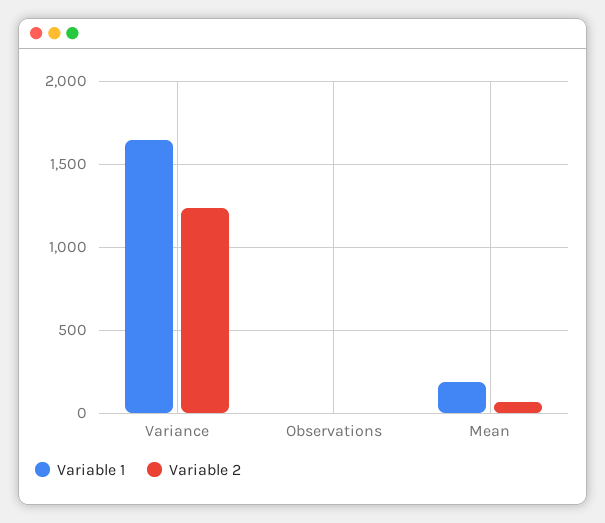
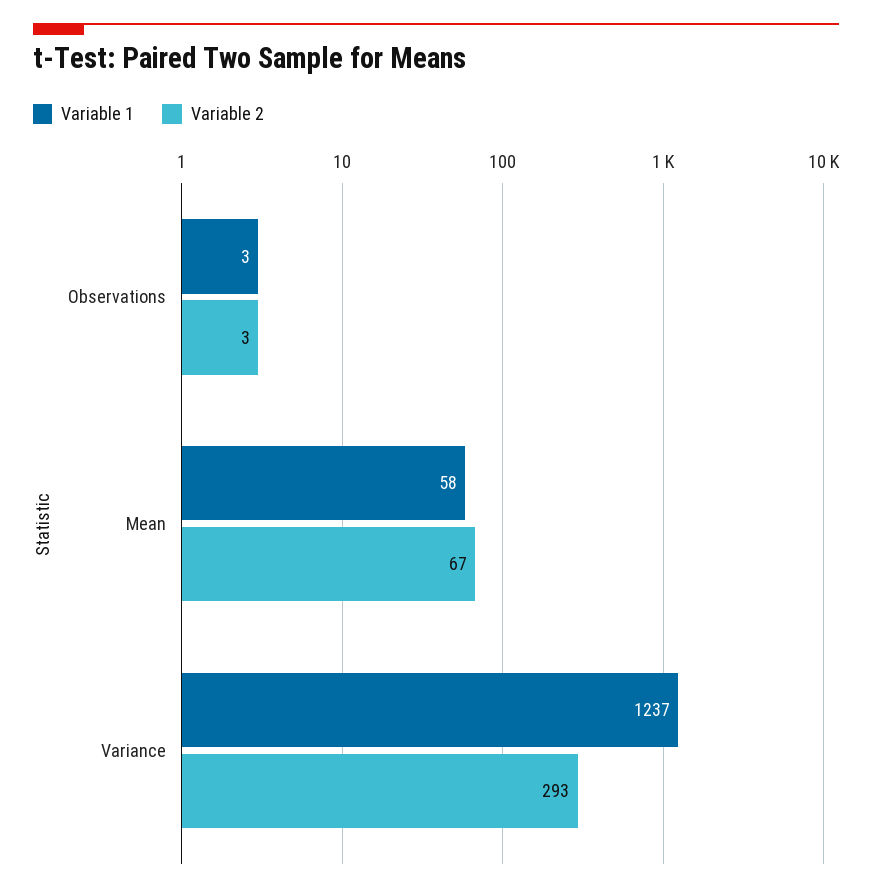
  {
    "Variable 1": {
-     "Variance": 1650,
+     "Variance": 1237,
      "Observations": 3,
-     "Mean": 200
+     "Mean": 58
    },
    "Variable 2": {
-     "Variance": 1250,
+     "Variance": 293,
      "Observations": 3,
      "Mean": 67
    }
  }

